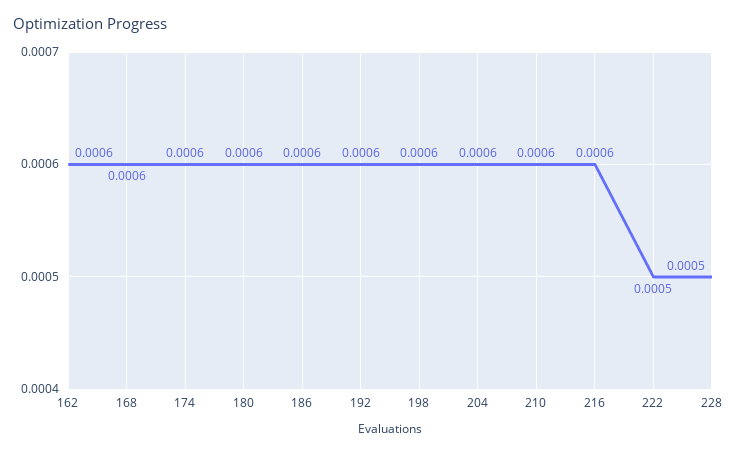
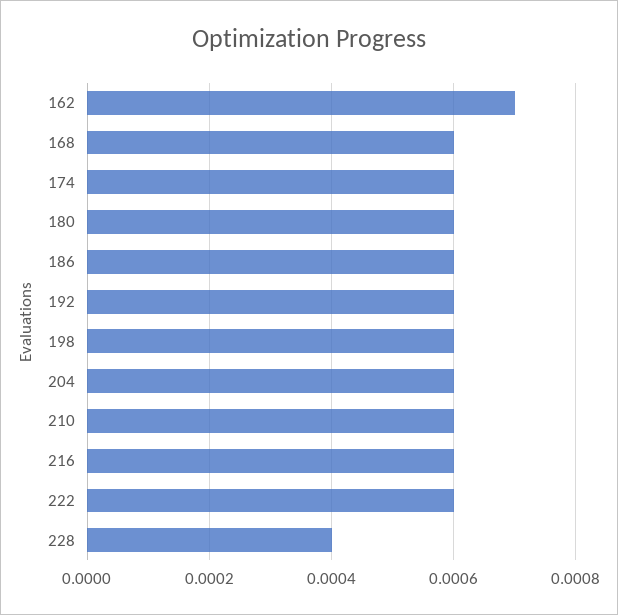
  {
-   "162": 0.0006,
+   "162": 0.0007,
    "168": 0.0006,
    "174": 0.0006,
    "180": 0.0006,
    "186": 0.0006,
    "192": 0.0006,
    "198": 0.0006,
    "204": 0.0006,
    "210": 0.0006,
    "216": 0.0006,
-   "222": 0.0005,
+   "222": 0.0006,
-   "228": 0.0005
+   "228": 0.0004
  }

